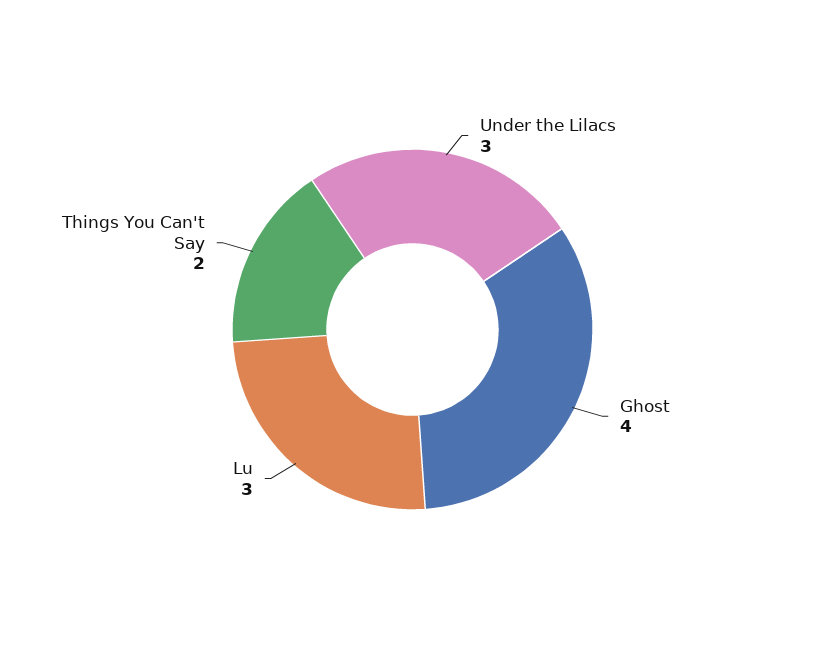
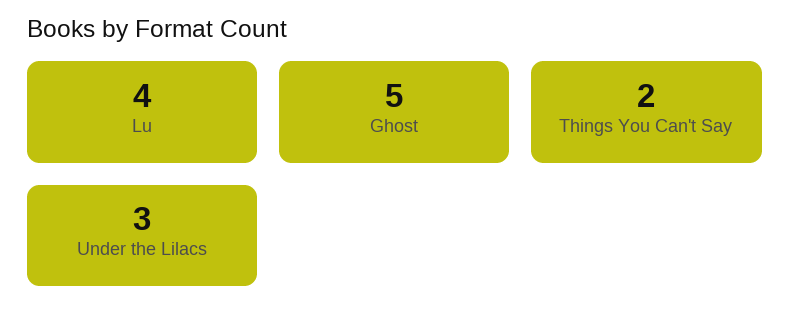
  {
    "Under the Lilacs": 3,
-   "Ghost": 4,
+   "Ghost": 5,
-   "Lu": 3,
+   "Lu": 4,
    "Things You Can't Say": 2
  }

